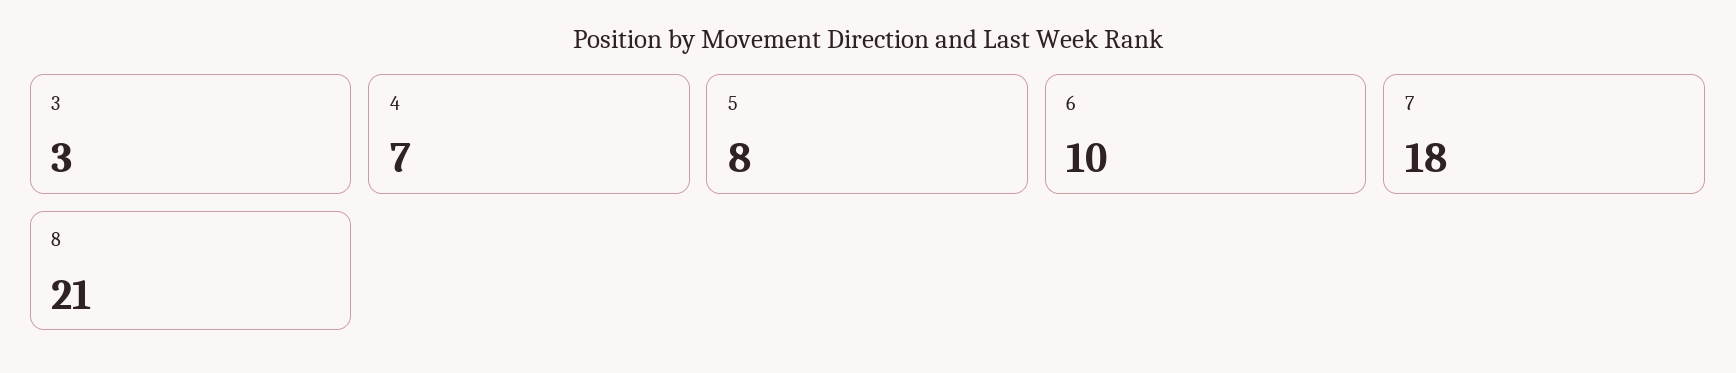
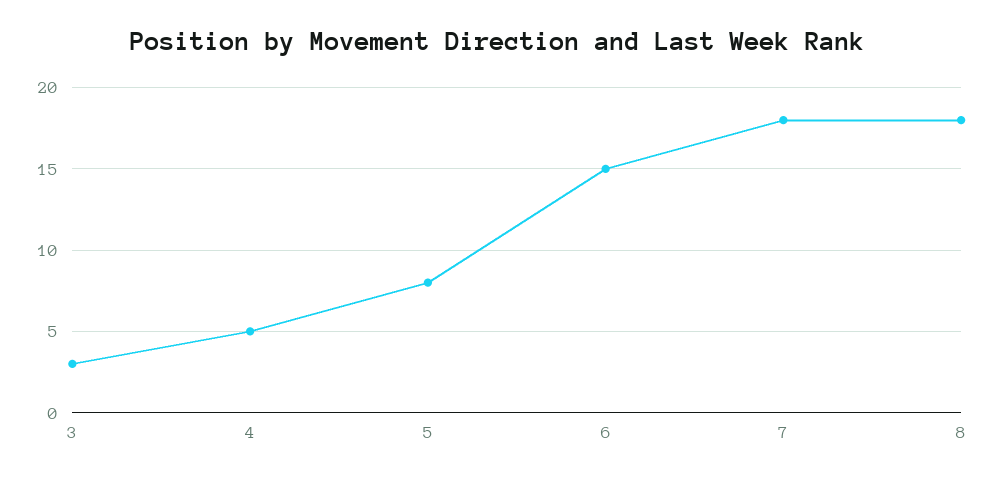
  {
    "3": 3,
-   "4": 7,
+   "4": 5,
    "5": 8,
-   "6": 10,
+   "6": 15,
    "7": 18,
-   "8": 21
+   "8": 18
  }

